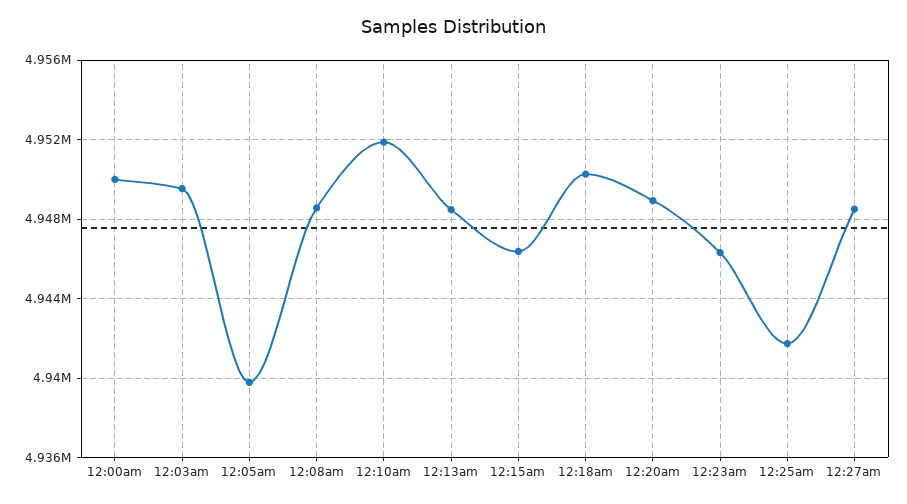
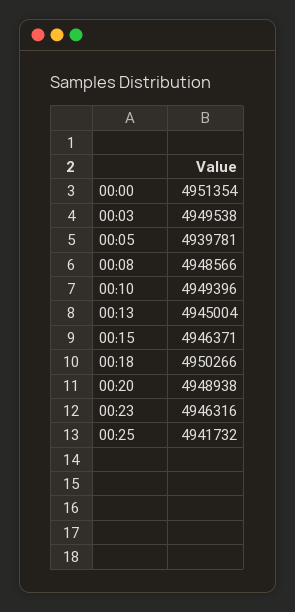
  {
-   "12:00am": 4950000,
+   "12:00am": 4951354,
    "12:03am": 4949538,
    "12:05am": 4939781,
    "12:08am": 4948566,
-   "12:10am": 4952000,
+   "12:10am": 4949396,
-   "12:13am": 4948500,
+   "12:13am": 4945004,
    "12:15am": 4946371,
    "12:18am": 4950266,
    "12:20am": 4948938,
    "12:23am": 4946316,
-   "12:25am": 4941732,
+   "12:25am": 4941732
-   "12:27am": 4948500
  }

